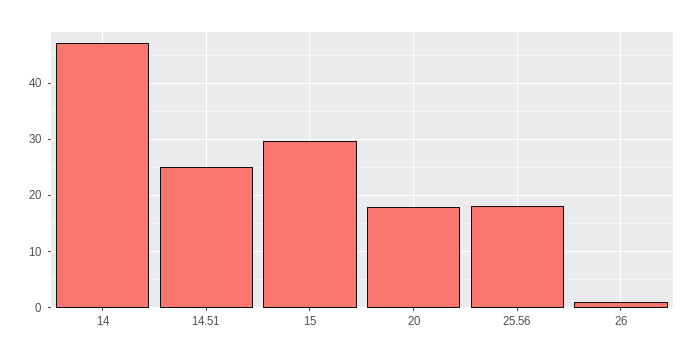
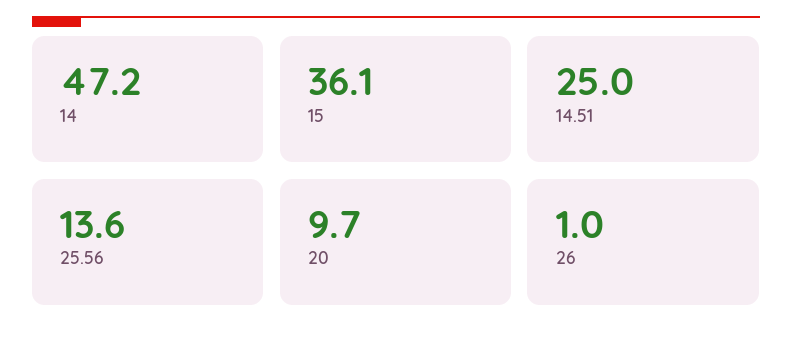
  {
    "14": 47.2,
    "14.51": 25,
-   "15": 30,
+   "15": 36.1,
-   "20": 18,
+   "20": 9.7,
-   "25.56": 18,
+   "25.56": 13.6,
    "26": 1
  }

